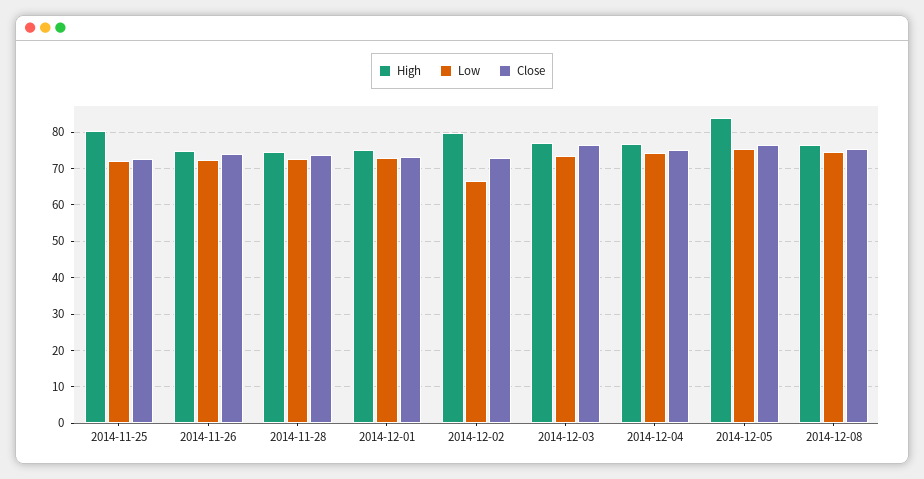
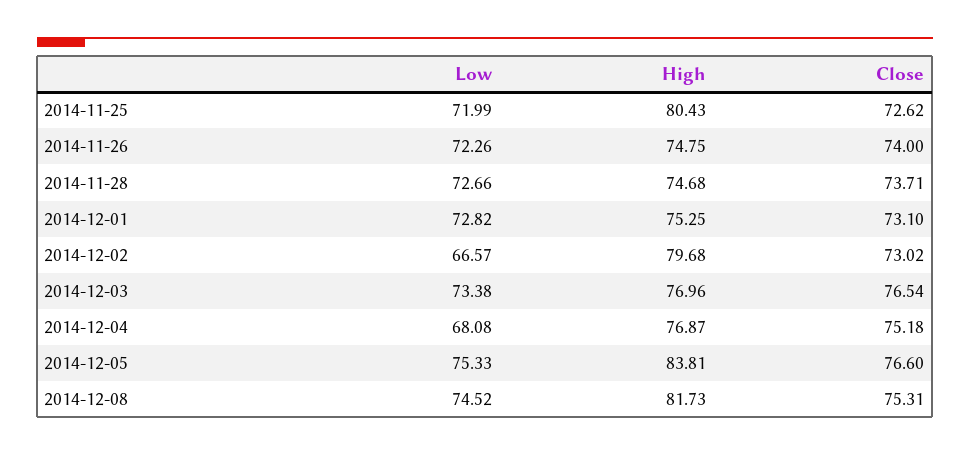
  {
    "High": {
      "2014-11-25": 80.43,
      "2014-11-26": 74.75,
      "2014-11-28": 74.68,
      "2014-12-01": 75.25,
      "2014-12-02": 79.68,
      "2014-12-03": 76.96,
      "2014-12-04": 76.87,
      "2014-12-05": 83.81,
-     "2014-12-08": 76
+     "2014-12-08": 81.73
    },
    "Low": {
      "2014-11-25": 71.99,
      "2014-11-26": 72.26,
      "2014-11-28": 72.66,
      "2014-12-01": 72.82,
      "2014-12-02": 66.57,
      "2014-12-03": 73.38,
-     "2014-12-04": 74,
+     "2014-12-04": 68.08,
      "2014-12-05": 75.33,
      "2014-12-08": 74.52
    },
    "Close": {
      "2014-11-25": 72.62,
      "2014-11-26": 74,
      "2014-11-28": 73.71,
      "2014-12-01": 73.1,
      "2014-12-02": 73.02,
      "2014-12-03": 76.54,
      "2014-12-04": 75.18,
      "2014-12-05": 76.6,
      "2014-12-08": 75.31
    }
  }

